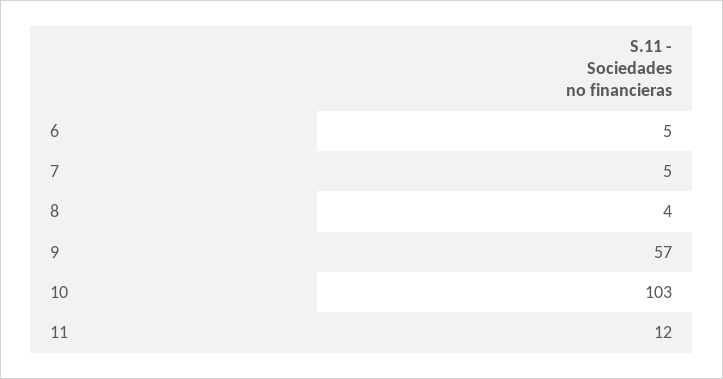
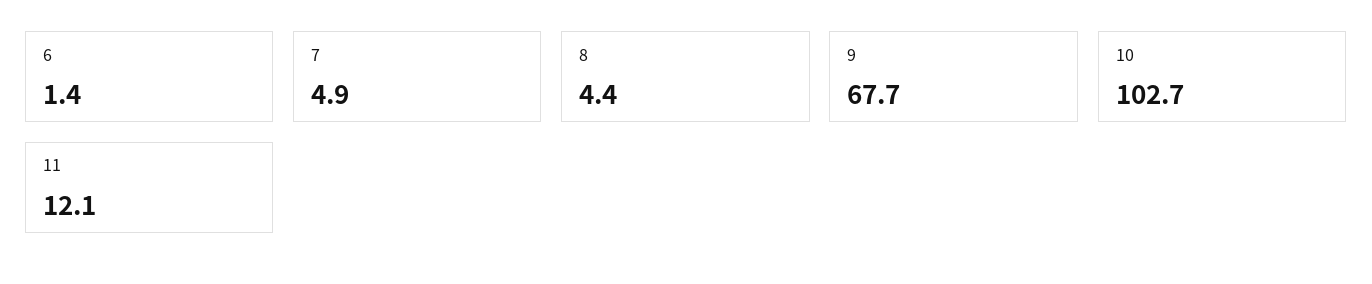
  {
-   "6": 5,
+   "6": 1.4,
    "7": 4.9,
    "8": 4.4,
-   "9": 57,
+   "9": 67.7,
    "10": 102.7,
    "11": 12.1
  }

